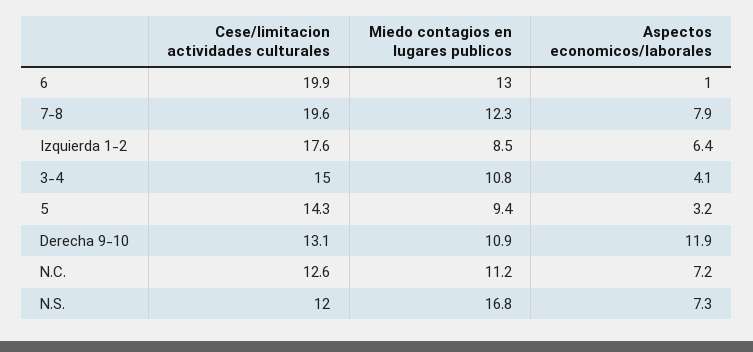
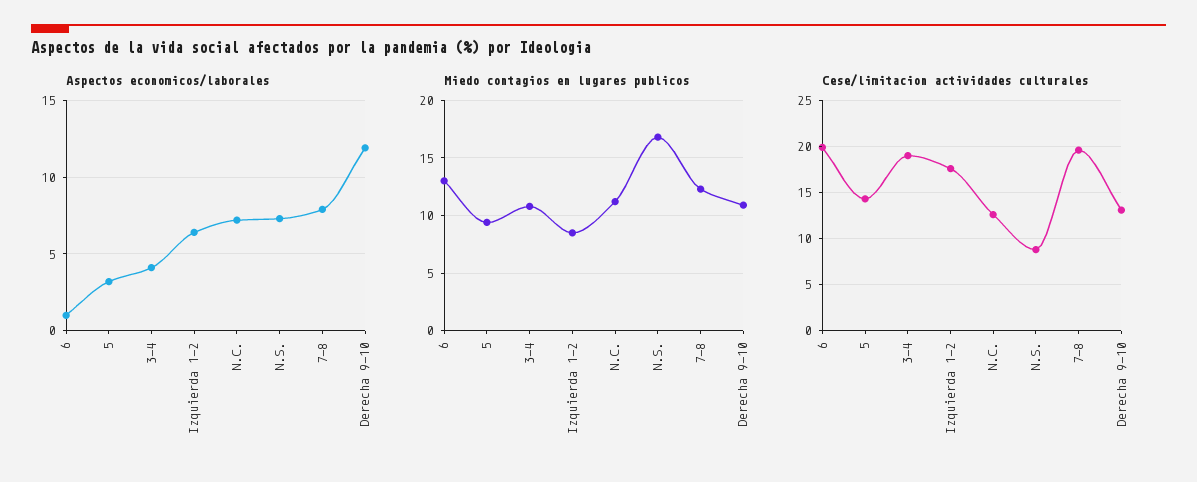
  {
    "Cese/limitacion actividades culturales": {
      "6": 19.9,
      "7-8": 19.6,
      "Izquierda 1-2": 17.6,
-     "3-4": 15,
+     "3-4": 19,
      "5": 14.3,
      "Derecha 9-10": 13.1,
      "N.C.": 12.6,
-     "N.S.": 12
+     "N.S.": 9
    },
    "Miedo contagios en lugares publicos": {
      "6": 13,
      "7-8": 12.3,
      "Izquierda 1-2": 8.5,
      "3-4": 10.8,
      "5": 9.4,
      "Derecha 9-10": 10.9,
      "N.C.": 11.2,
      "N.S.": 16.8
    },
    "Aspectos economicos/laborales": {
      "6": 1,
      "7-8": 7.9,
      "Izquierda 1-2": 6.4,
      "3-4": 4.1,
      "5": 3.2,
      "Derecha 9-10": 11.9,
      "N.C.": 7.2,
      "N.S.": 7.3
    }
  }

